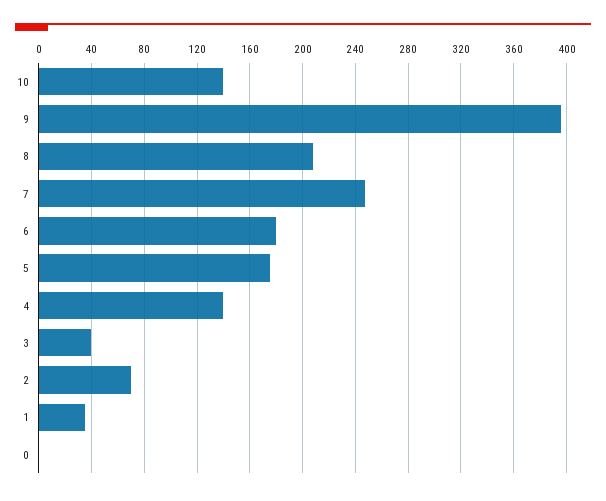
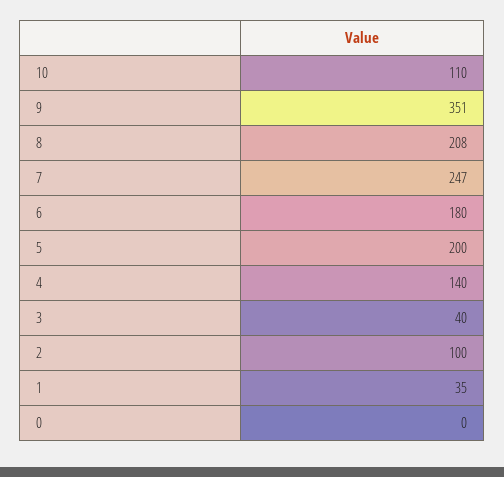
  {
-   "10": 140,
+   "10": 110,
-   "9": 395,
+   "9": 351,
    "8": 208,
    "7": 247,
    "6": 180,
-   "5": 175,
+   "5": 200,
    "4": 140,
    "3": 40,
-   "2": 70,
+   "2": 100,
    "1": 35,
    "0": 0
  }

